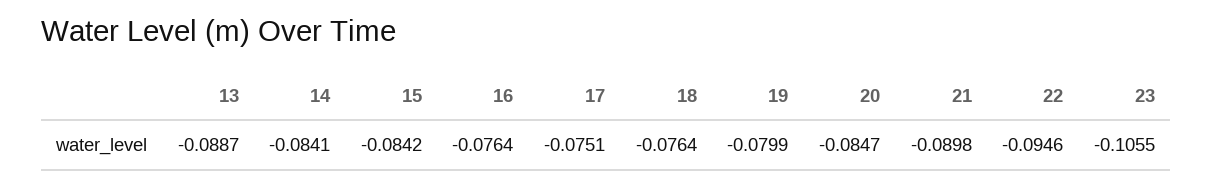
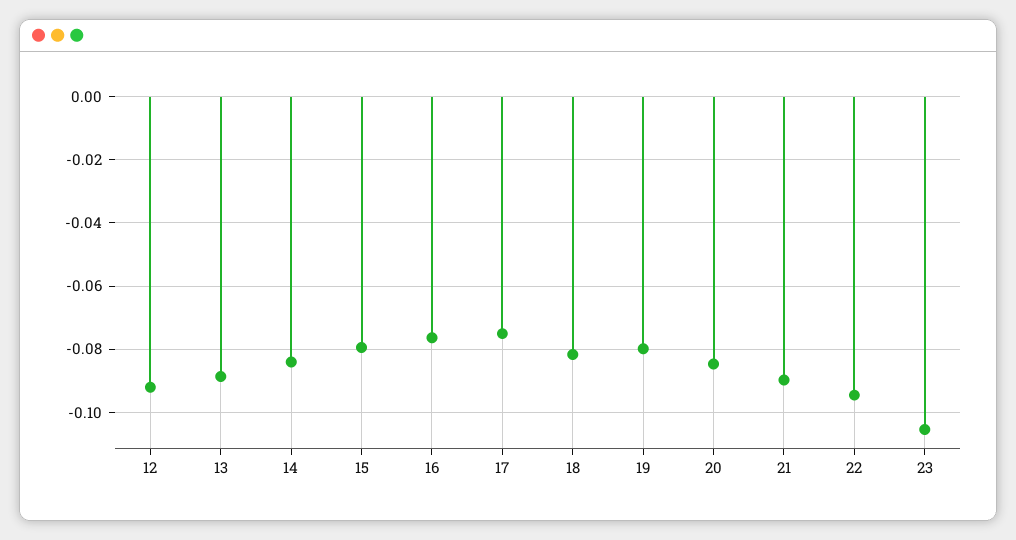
  {
    "13": -0.0887,
    "14": -0.0841,
-   "15": -0.0842,
+   "15": -0.08,
    "16": -0.0764,
    "17": -0.0751,
-   "18": -0.0764,
+   "18": -0.082,
    "19": -0.0799,
    "20": -0.0847,
    "21": -0.0898,
    "22": -0.0946,
-   "23": -0.1055
+   "23": -0.1055,
+   "12": -0.092
  }

